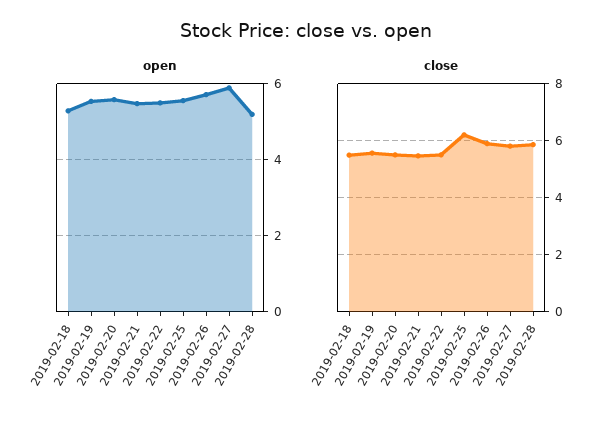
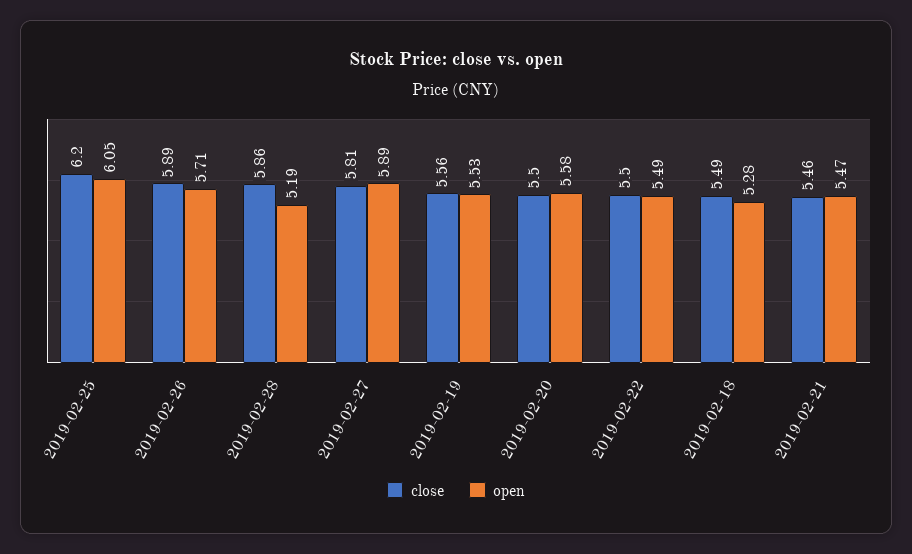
  {
    "open": {
      "2019-02-18": 5.28,
      "2019-02-19": 5.53,
      "2019-02-20": 5.58,
      "2019-02-21": 5.47,
      "2019-02-22": 5.49,
-     "2019-02-25": 5.6,
+     "2019-02-25": 6.05,
      "2019-02-26": 5.71,
      "2019-02-27": 5.89,
      "2019-02-28": 5.19
    },
    "close": {
      "2019-02-18": 5.49,
      "2019-02-19": 5.56,
      "2019-02-20": 5.5,
      "2019-02-21": 5.46,
      "2019-02-22": 5.5,
      "2019-02-25": 6.2,
      "2019-02-26": 5.89,
      "2019-02-27": 5.81,
      "2019-02-28": 5.86
    }
  }

